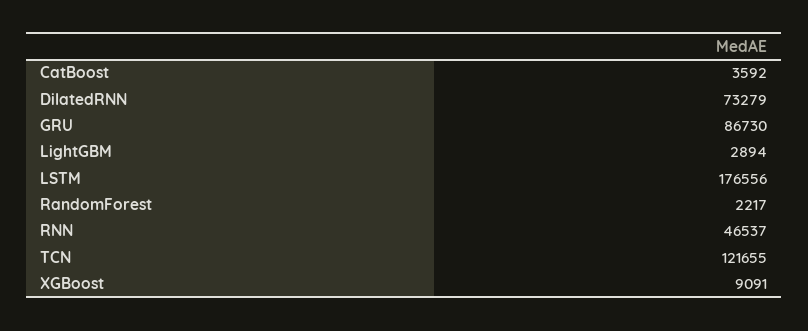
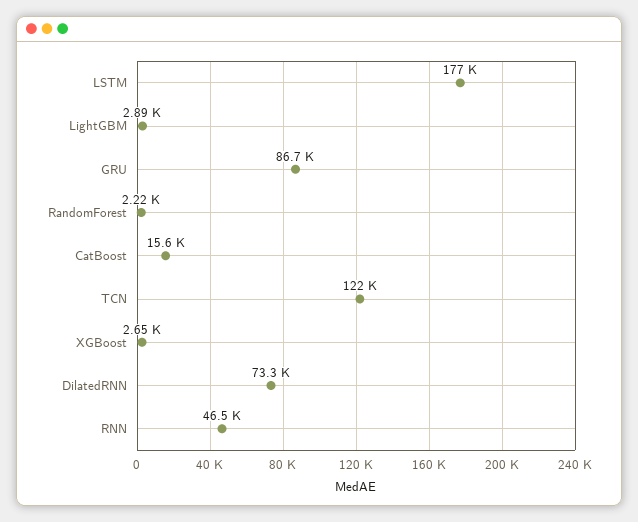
  {
-   "CatBoost": 3592,
+   "CatBoost": 15600,
    "DilatedRNN": 73279,
    "GRU": 86730,
    "LightGBM": 2894,
    "LSTM": 176556,
    "RandomForest": 2217,
    "RNN": 46537,
    "TCN": 121655,
-   "XGBoost": 9091
+   "XGBoost": 2650
  }

